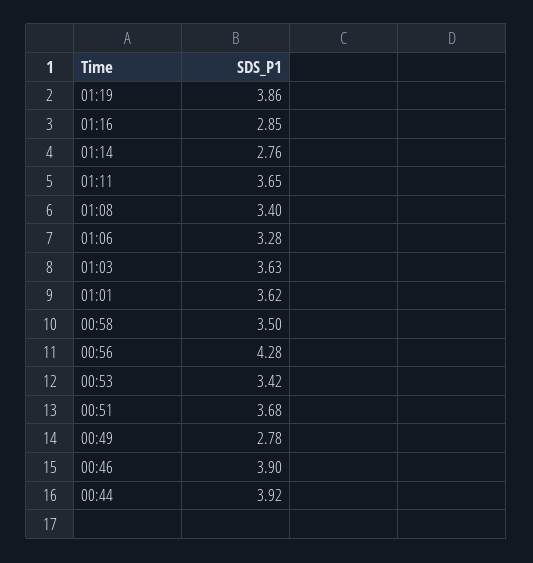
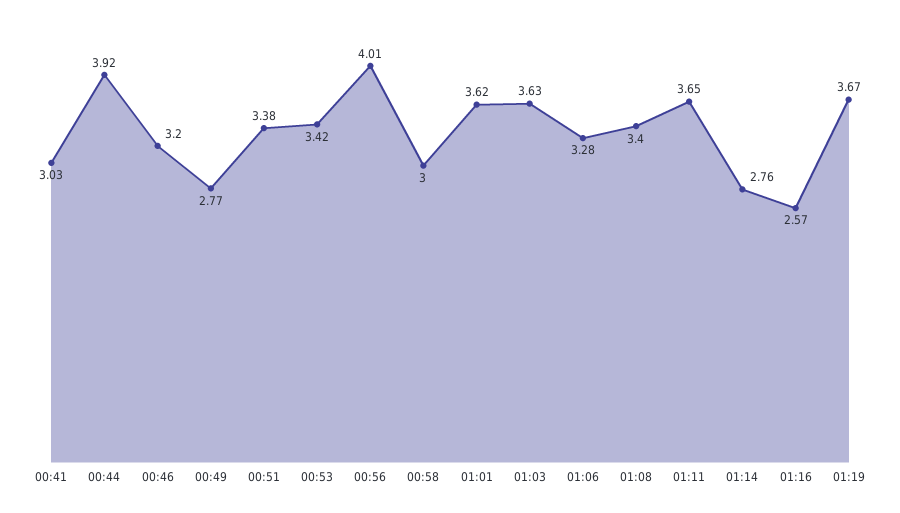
  {
-   "01:19": 3.86,
+   "01:19": 3.67,
-   "01:16": 2.85,
+   "01:16": 2.57,
    "01:14": 2.76,
    "01:11": 3.65,
    "01:08": 3.4,
    "01:06": 3.28,
    "01:03": 3.63,
    "01:01": 3.62,
-   "00:58": 3.5,
+   "00:58": 3,
-   "00:56": 4.28,
+   "00:56": 4.01,
    "00:53": 3.42,
-   "00:51": 3.68,
+   "00:51": 3.38,
-   "00:49": 2.78,
+   "00:49": 2.77,
-   "00:46": 3.9,
+   "00:46": 3.2,
-   "00:44": 3.92
+   "00:44": 3.92,
+   "00:41": 3.03
  }

